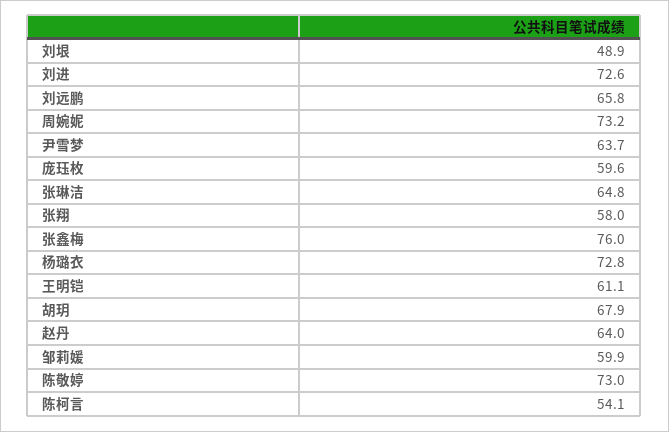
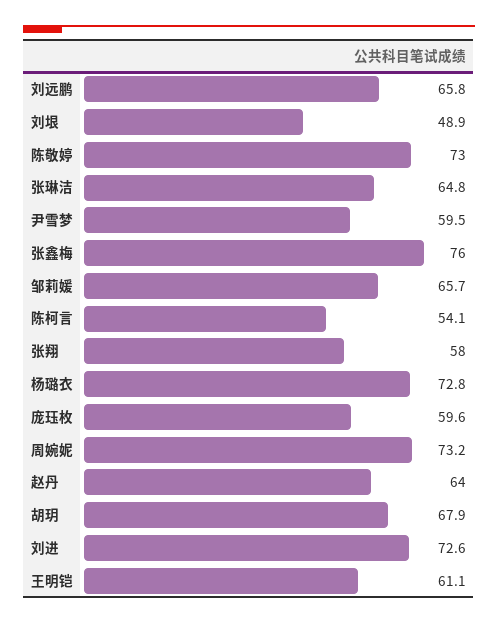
  {
    "刘垠": 48.9,
    "刘进": 72.6,
    "刘远鹏": 65.8,
    "周婉妮": 73.2,
-   "尹雪梦": 63.7,
+   "尹雪梦": 59.5,
    "庞珏枚": 59.6,
    "张琳洁": 64.8,
    "张翔": 58,
    "张鑫梅": 76,
    "杨璐衣": 72.8,
    "王明铠": 61.1,
    "胡玥": 67.9,
    "赵丹": 64,
-   "邹莉媛": 59.9,
+   "邹莉媛": 65.7,
    "陈敬婷": 73,
    "陈柯言": 54.1
  }

